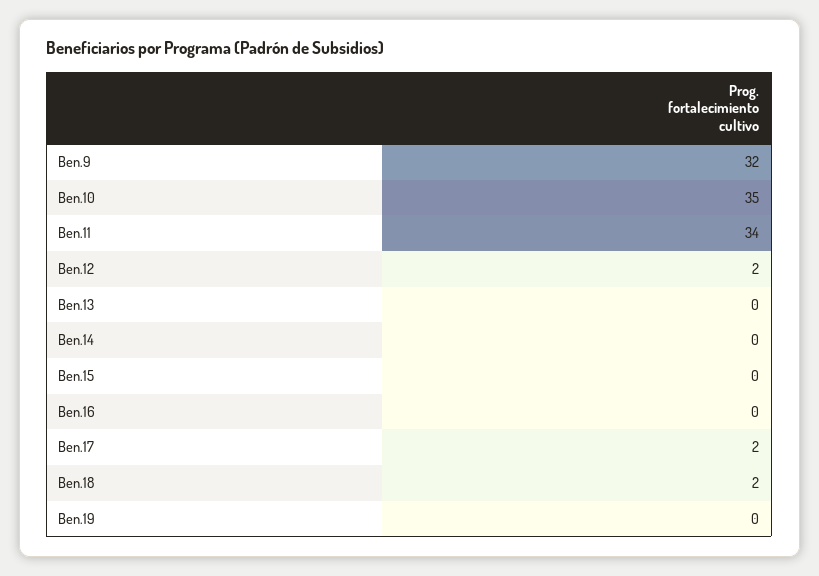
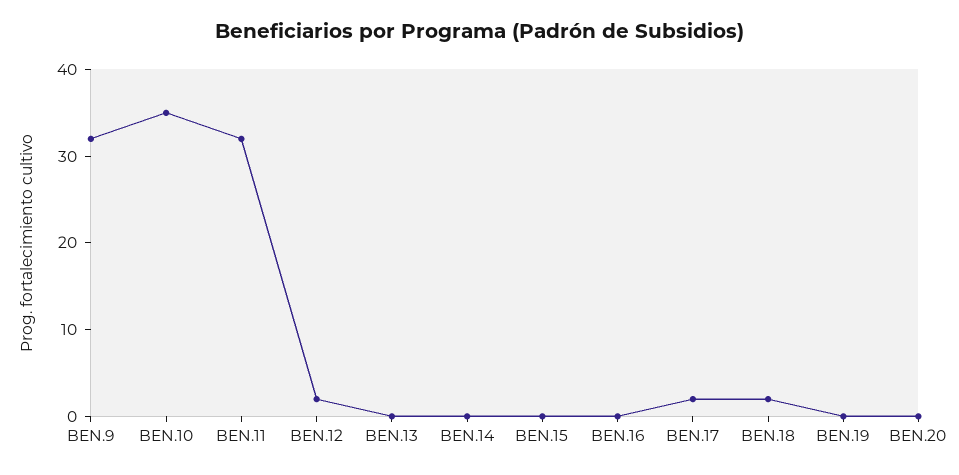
  {
    "Ben.9": 32,
    "Ben.10": 35,
-   "Ben.11": 34,
+   "Ben.11": 32,
    "Ben.12": 2,
    "Ben.13": 0,
    "Ben.14": 0,
    "Ben.15": 0,
    "Ben.16": 0,
    "Ben.17": 2,
    "Ben.18": 2,
-   "Ben.19": 0
+   "Ben.19": 0,
+   "BEN.20": 0
  }

